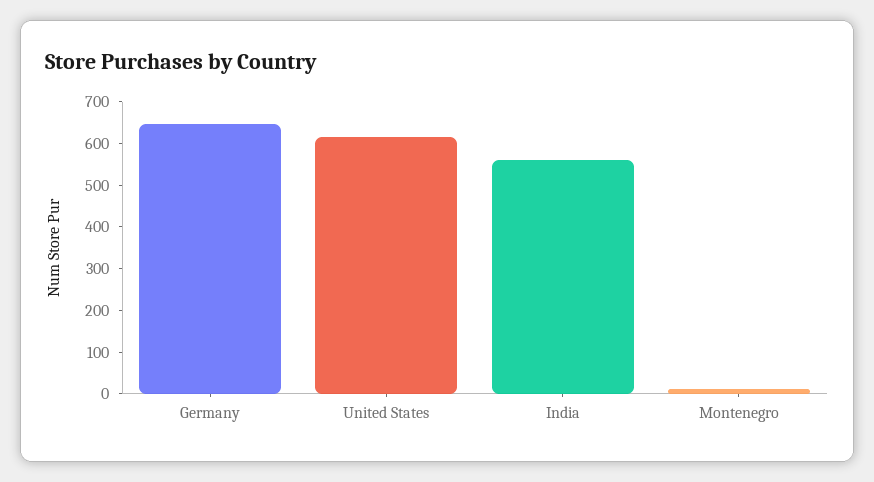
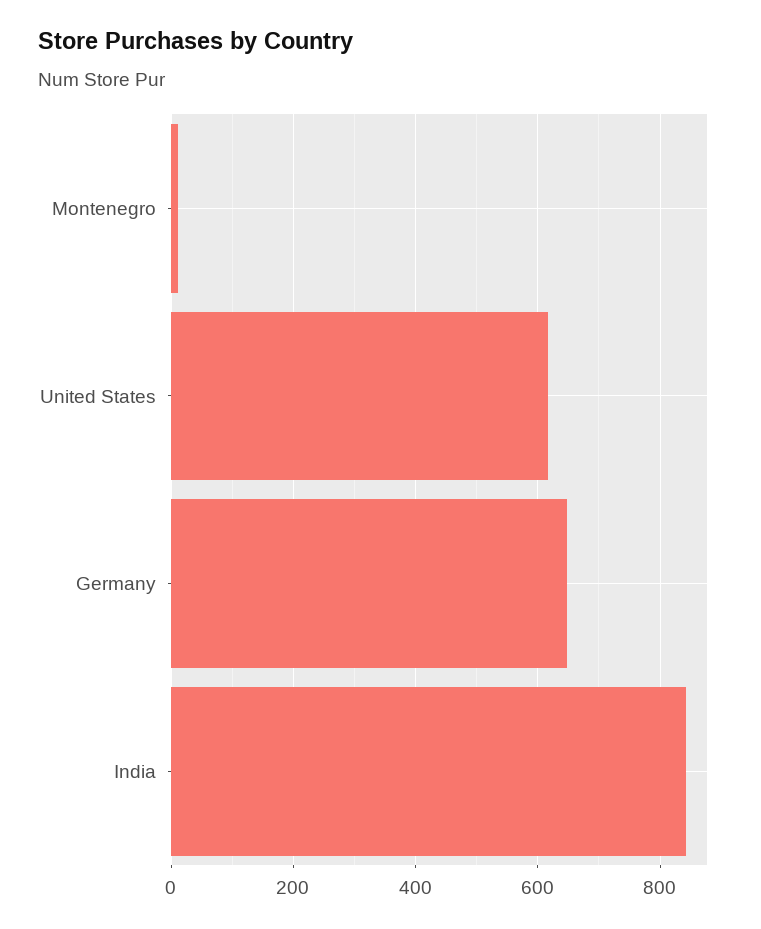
  {
    "Germany": 640,
    "United States": 620,
-   "India": 560,
+   "India": 840,
    "Montenegro": 20
  }

